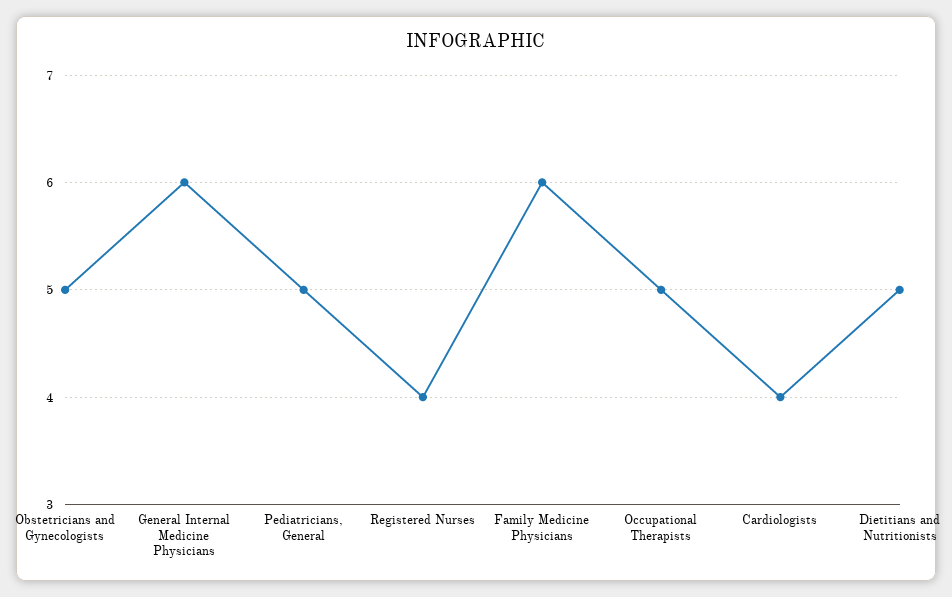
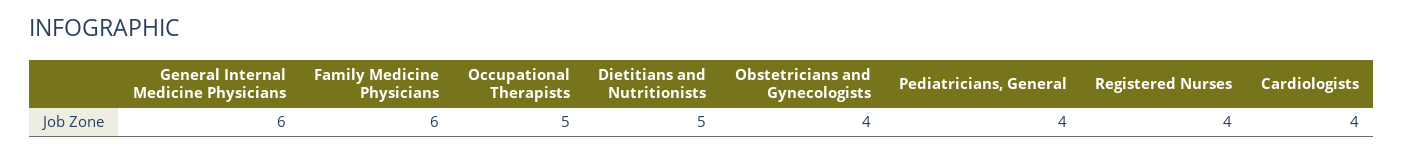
  {
-   "Obstetricians and Gynecologists": 5,
+   "Obstetricians and Gynecologists": 4,
    "General Internal Medicine Physicians": 6,
-   "Pediatricians, General": 5,
+   "Pediatricians, General": 4,
    "Registered Nurses": 4,
    "Family Medicine Physicians": 6,
    "Occupational Therapists": 5,
    "Cardiologists": 4,
    "Dietitians and Nutritionists": 5
  }

